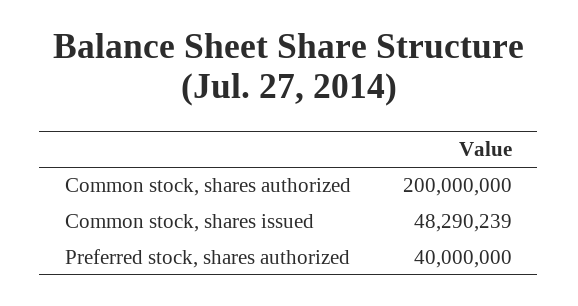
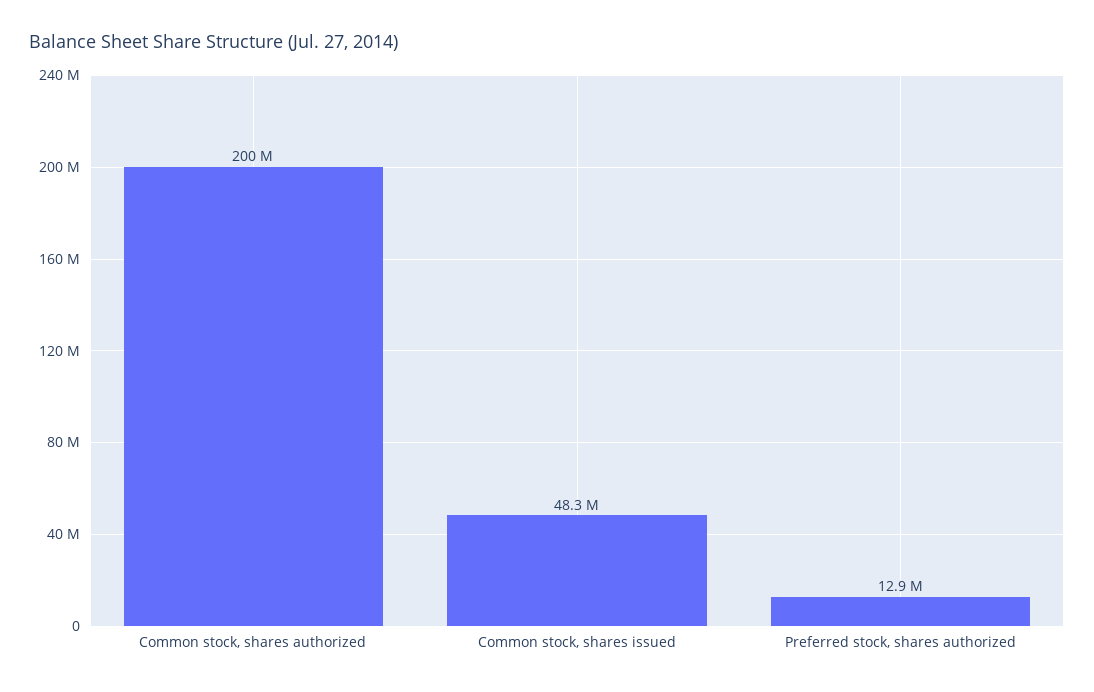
  {
    "Common stock, shares authorized": 200000000,
    "Common stock, shares issued": 48290239,
-   "Preferred stock, shares authorized": 40000000
+   "Preferred stock, shares authorized": 12900000
  }

